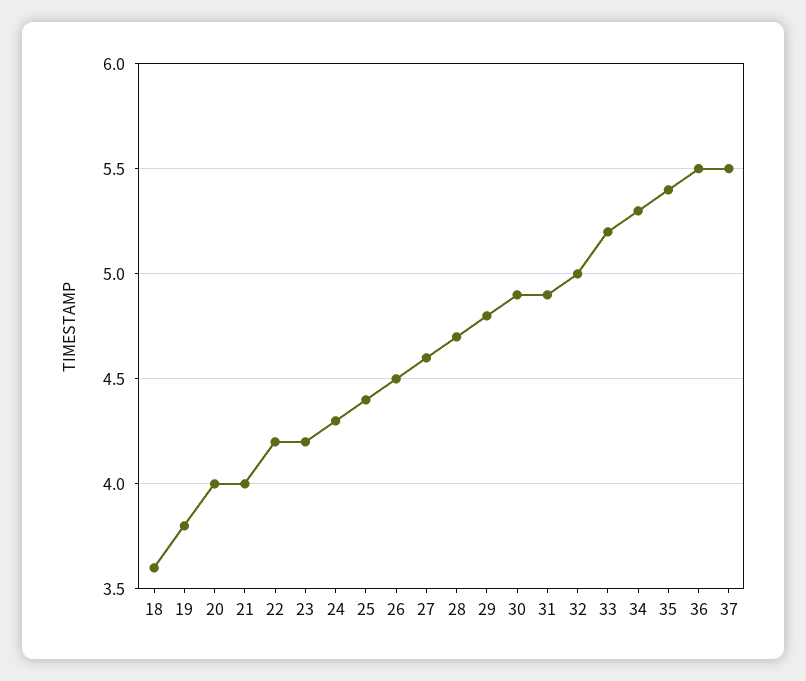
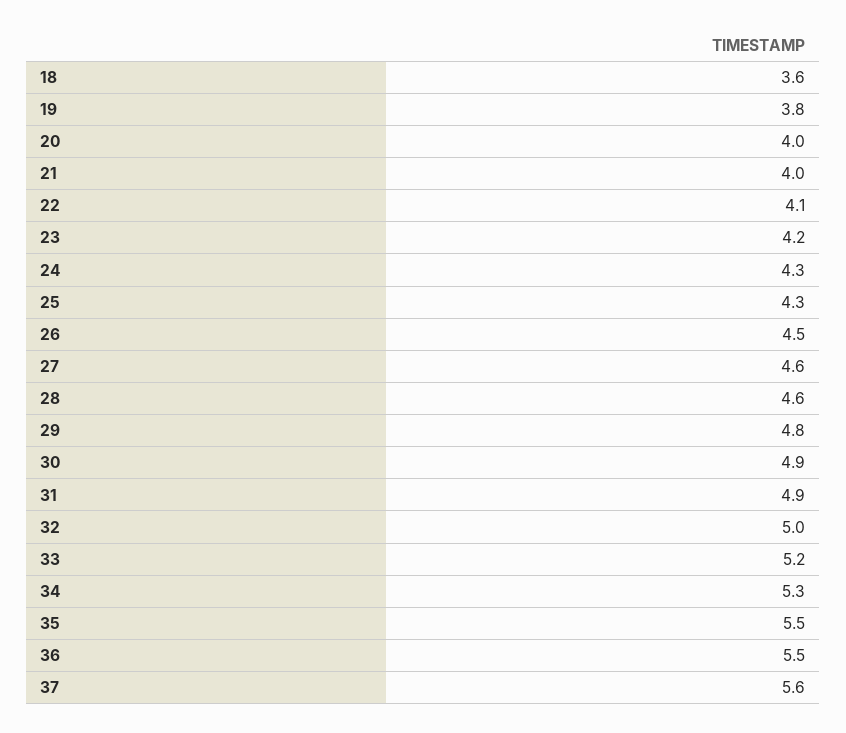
  {
    "18": 3.6,
    "19": 3.8,
    "20": 4,
    "21": 4,
-   "22": 4.2,
+   "22": 4.1,
    "23": 4.2,
    "24": 4.3,
-   "25": 4.4,
+   "25": 4.3,
    "26": 4.5,
    "27": 4.6,
-   "28": 4.7,
+   "28": 4.6,
    "29": 4.8,
    "30": 4.9,
    "31": 4.9,
    "32": 5,
    "33": 5.2,
    "34": 5.3,
-   "35": 5.4,
+   "35": 5.5,
    "36": 5.5,
-   "37": 5.5
+   "37": 5.6
  }

